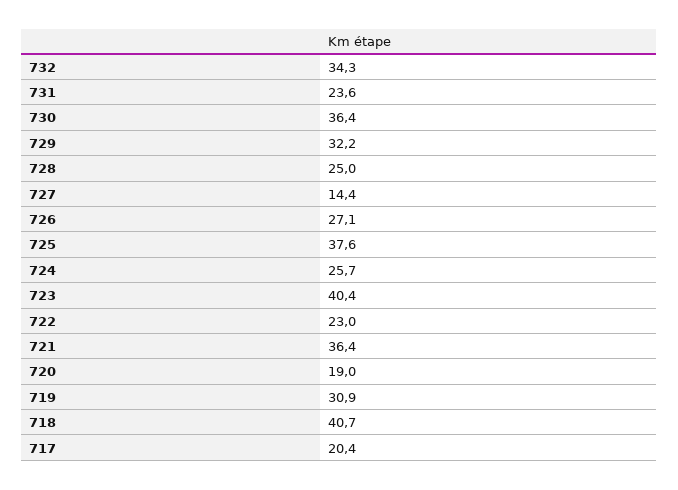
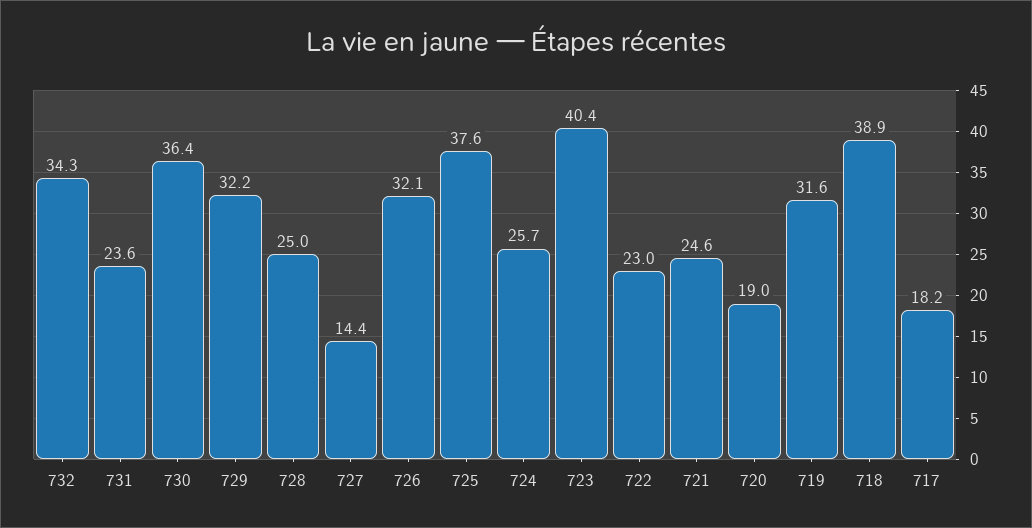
  {
    "732": 34.3,
    "731": 23.6,
    "730": 36.4,
    "729": 32.2,
    "728": 25,
    "727": 14.4,
-   "726": 27.1,
+   "726": 32.1,
    "725": 37.6,
    "724": 25.7,
    "723": 40.4,
    "722": 23,
-   "721": 36.4,
+   "721": 24.6,
    "720": 19,
-   "719": 30.9,
+   "719": 31.6,
-   "718": 40.7,
+   "718": 38.9,
-   "717": 20.4
+   "717": 18.2
  }

